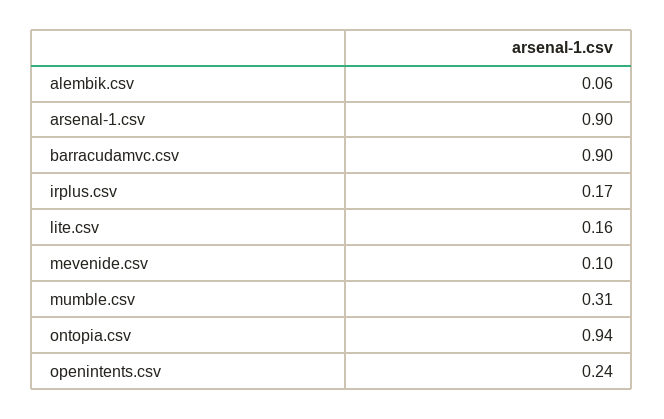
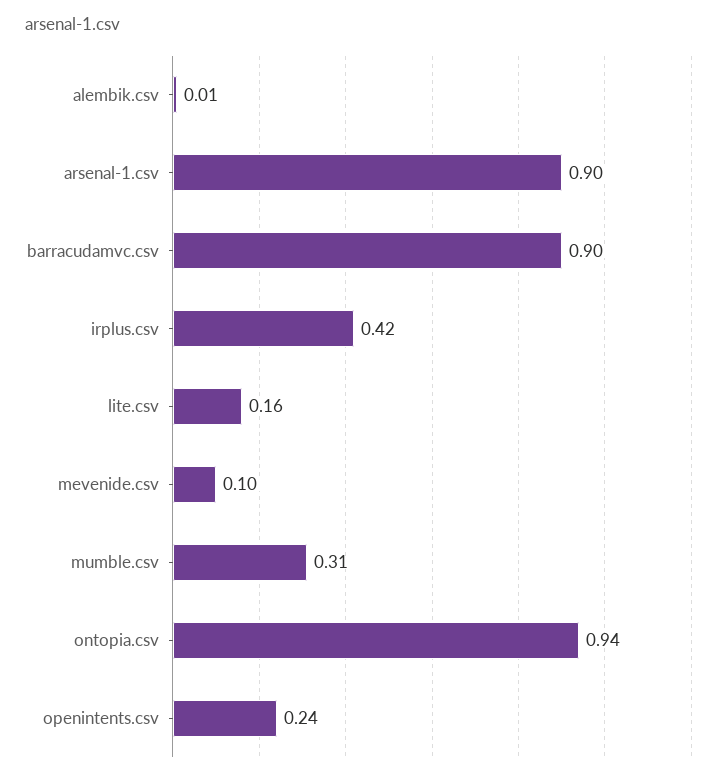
  {
-   "alembik.csv": 0.06,
+   "alembik.csv": 0.01,
    "arsenal-1.csv": 0.9,
    "barracudamvc.csv": 0.9,
-   "irplus.csv": 0.17,
+   "irplus.csv": 0.42,
    "lite.csv": 0.16,
    "mevenide.csv": 0.1,
    "mumble.csv": 0.31,
    "ontopia.csv": 0.94,
    "openintents.csv": 0.24
  }

